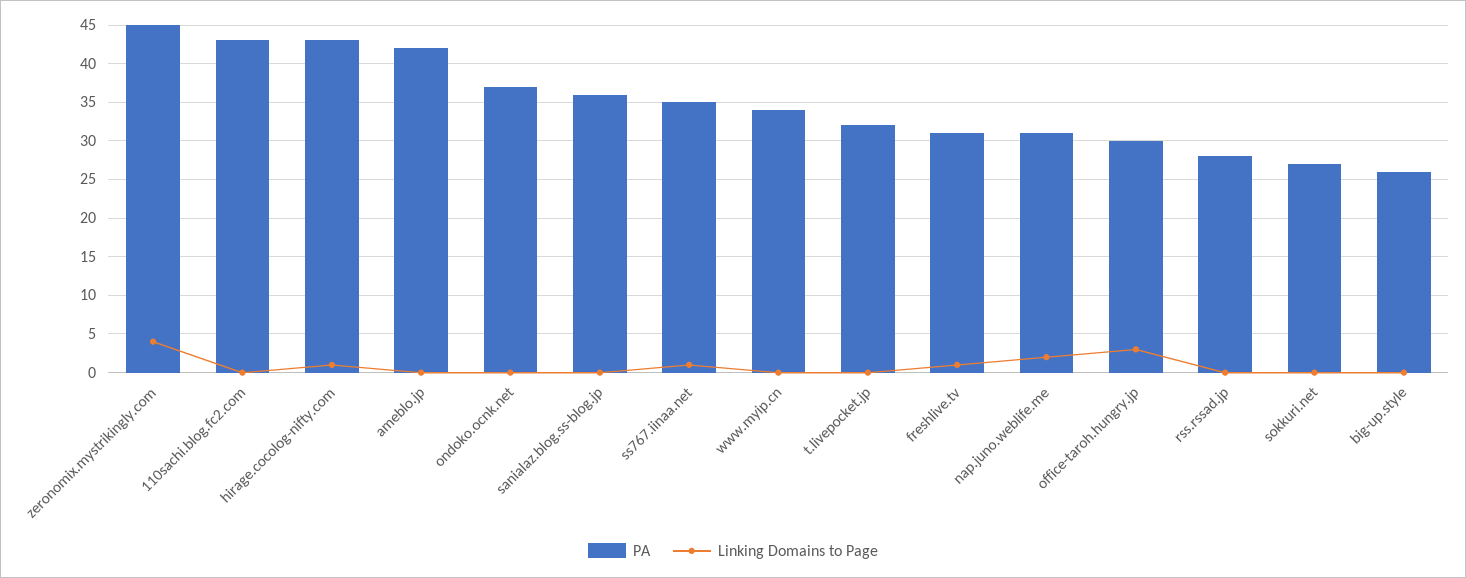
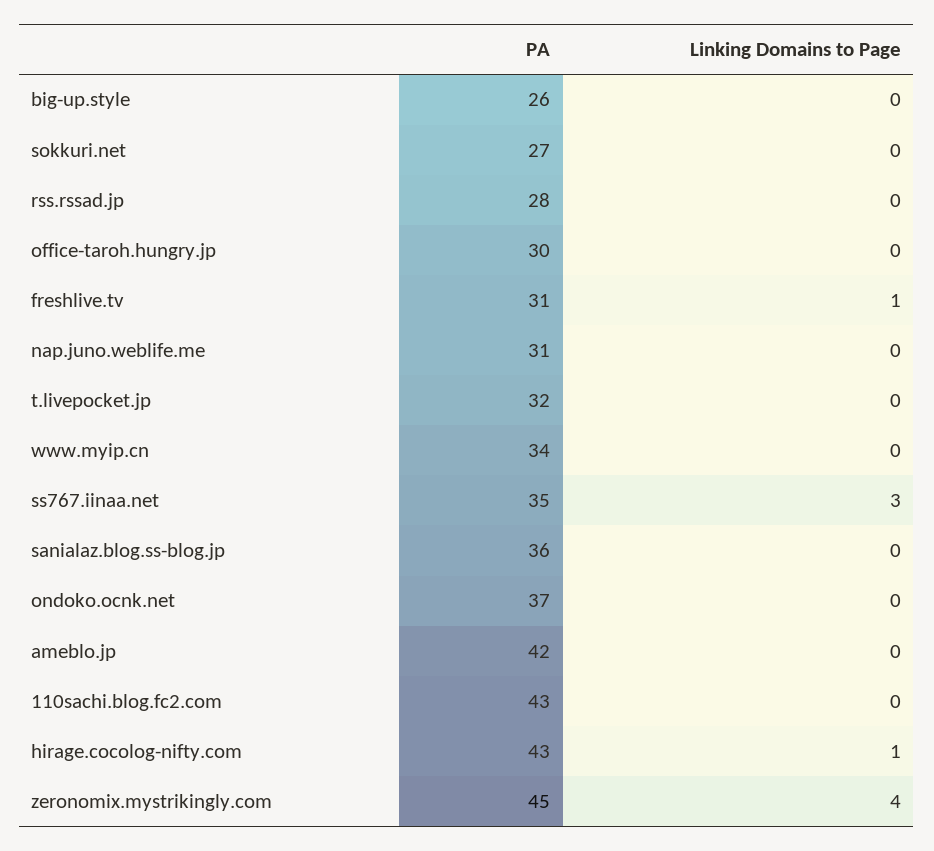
  {
    "PA": {
      "zeronomix.mystrikingly.com": 45,
      "110sachi.blog.fc2.com": 43,
      "hirage.cocolog-nifty.com": 43,
      "ameblo.jp": 42,
      "ondoko.ocnk.net": 37,
      "sanialaz.blog.ss-blog.jp": 36,
      "ss767.iinaa.net": 35,
      "www.myip.cn": 34,
      "t.livepocket.jp": 32,
      "freshlive.tv": 31,
      "nap.juno.weblife.me": 31,
      "office-taroh.hungry.jp": 30,
      "rss.rssad.jp": 28,
      "sokkuri.net": 27,
      "big-up.style": 26
    },
    "Linking Domains to Page": {
      "zeronomix.mystrikingly.com": 4,
      "110sachi.blog.fc2.com": 0,
      "hirage.cocolog-nifty.com": 1,
      "ameblo.jp": 0,
      "ondoko.ocnk.net": 0,
      "sanialaz.blog.ss-blog.jp": 0,
-     "ss767.iinaa.net": 1,
+     "ss767.iinaa.net": 3,
      "www.myip.cn": 0,
      "t.livepocket.jp": 0,
      "freshlive.tv": 1,
-     "nap.juno.weblife.me": 2,
+     "nap.juno.weblife.me": 0,
-     "office-taroh.hungry.jp": 3,
+     "office-taroh.hungry.jp": 0,
      "rss.rssad.jp": 0,
      "sokkuri.net": 0,
      "big-up.style": 0
    }
  }

